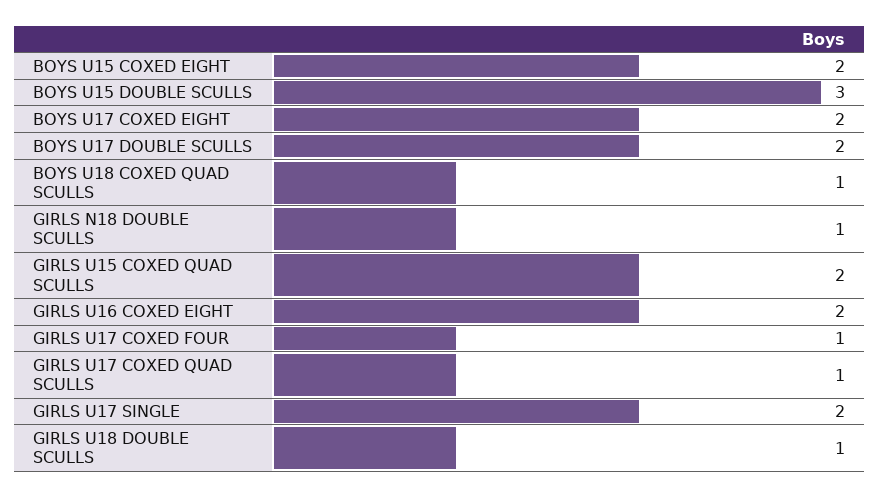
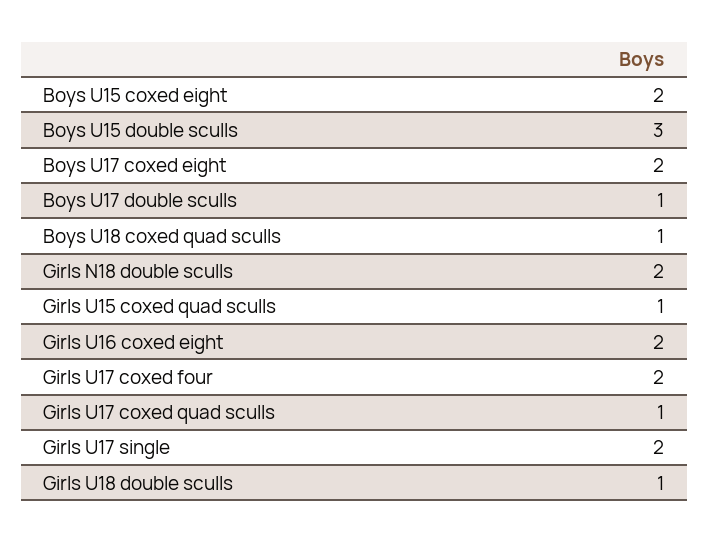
  {
    "BOYS U15 COXED EIGHT": 2,
    "BOYS U15 DOUBLE SCULLS": 3,
    "BOYS U17 COXED EIGHT": 2,
-   "BOYS U17 DOUBLE SCULLS": 2,
+   "BOYS U17 DOUBLE SCULLS": 1,
    "BOYS U18 COXED QUAD SCULLS": 1,
-   "GIRLS N18 DOUBLE SCULLS": 1,
+   "GIRLS N18 DOUBLE SCULLS": 2,
-   "GIRLS U15 COXED QUAD SCULLS": 2,
+   "GIRLS U15 COXED QUAD SCULLS": 1,
    "GIRLS U16 COXED EIGHT": 2,
-   "GIRLS U17 COXED FOUR": 1,
+   "GIRLS U17 COXED FOUR": 2,
    "GIRLS U17 COXED QUAD SCULLS": 1,
    "GIRLS U17 SINGLE": 2,
    "GIRLS U18 DOUBLE SCULLS": 1
  }

